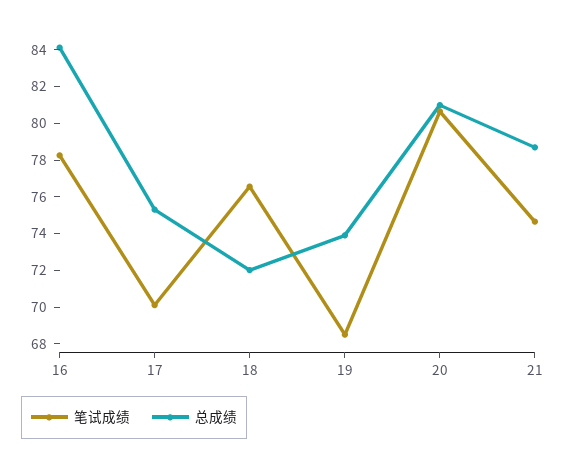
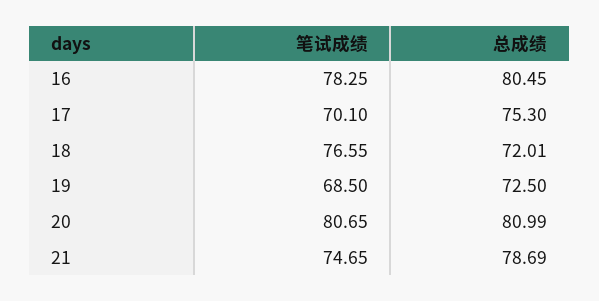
  {
    "笔试成绩": {
      "16": 78.25,
      "17": 70.1,
      "18": 76.55,
      "19": 68.5,
      "20": 80.65,
      "21": 74.65
    },
    "总成绩": {
-     "16": 84,
+     "16": 80.45,
      "17": 75.3,
      "18": 72.01,
-     "19": 74,
+     "19": 72.5,
      "20": 80.99,
      "21": 78.69
    }
  }

